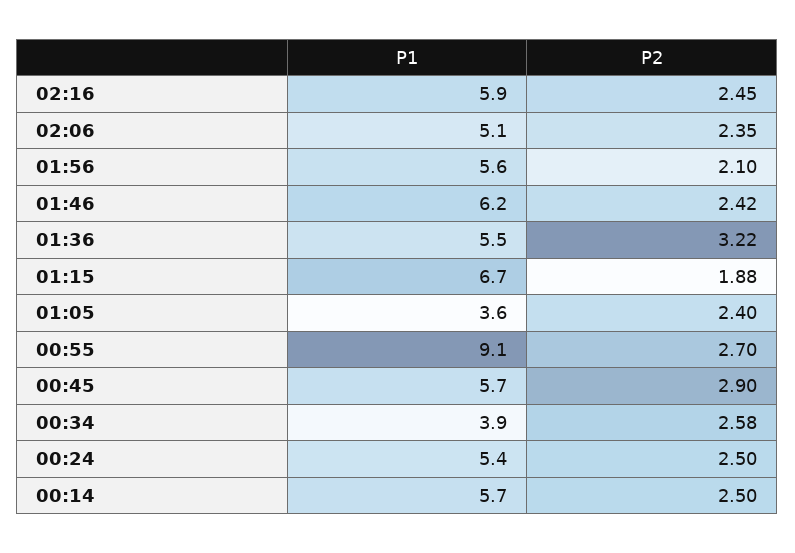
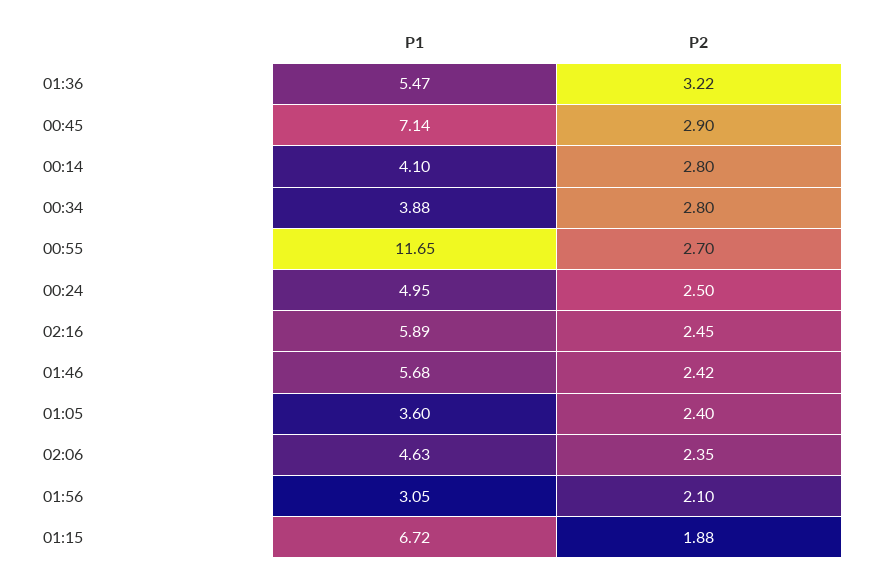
  {
    "P1": {
      "02:16": 5.89,
-     "02:06": 5.1,
+     "02:06": 4.63,
-     "01:56": 5.6,
+     "01:56": 3.05,
-     "01:46": 6.2,
+     "01:46": 5.68,
      "01:36": 5.47,
      "01:15": 6.72,
      "01:05": 3.6,
-     "00:55": 9.1,
+     "00:55": 11.65,
-     "00:45": 5.7,
+     "00:45": 7.14,
      "00:34": 3.88,
-     "00:24": 5.4,
+     "00:24": 4.95,
-     "00:14": 5.7
+     "00:14": 4.1
    },
    "P2": {
      "02:16": 2.45,
      "02:06": 2.35,
      "01:56": 2.1,
      "01:46": 2.42,
      "01:36": 3.22,
      "01:15": 1.88,
      "01:05": 2.4,
      "00:55": 2.7,
      "00:45": 2.9,
-     "00:34": 2.58,
+     "00:34": 2.8,
      "00:24": 2.5,
-     "00:14": 2.5
+     "00:14": 2.8
    }
  }

